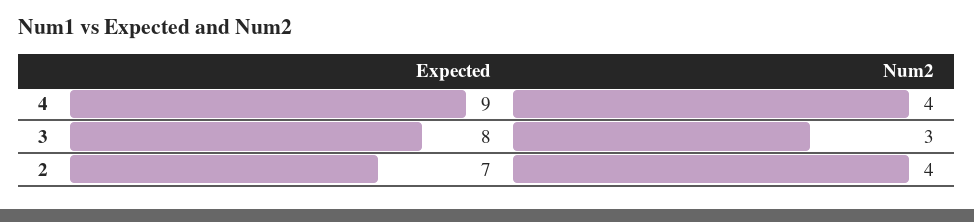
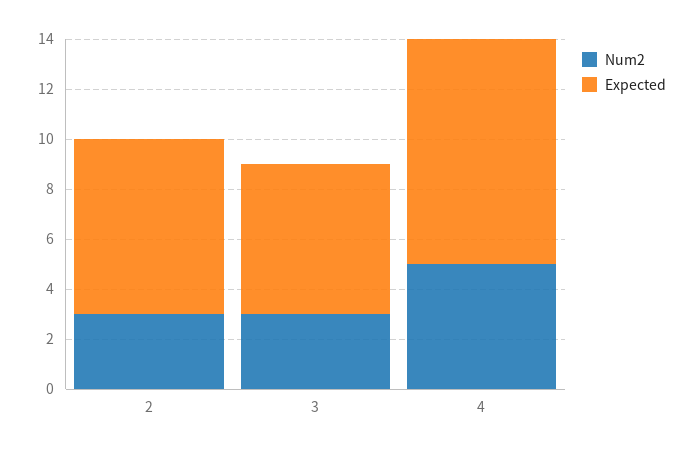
  {
    "Expected": {
      "4": 9,
-     "3": 8,
+     "3": 6,
      "2": 7
    },
    "Num2": {
-     "4": 4,
+     "4": 5,
      "3": 3,
-     "2": 4
+     "2": 3
    }
  }

